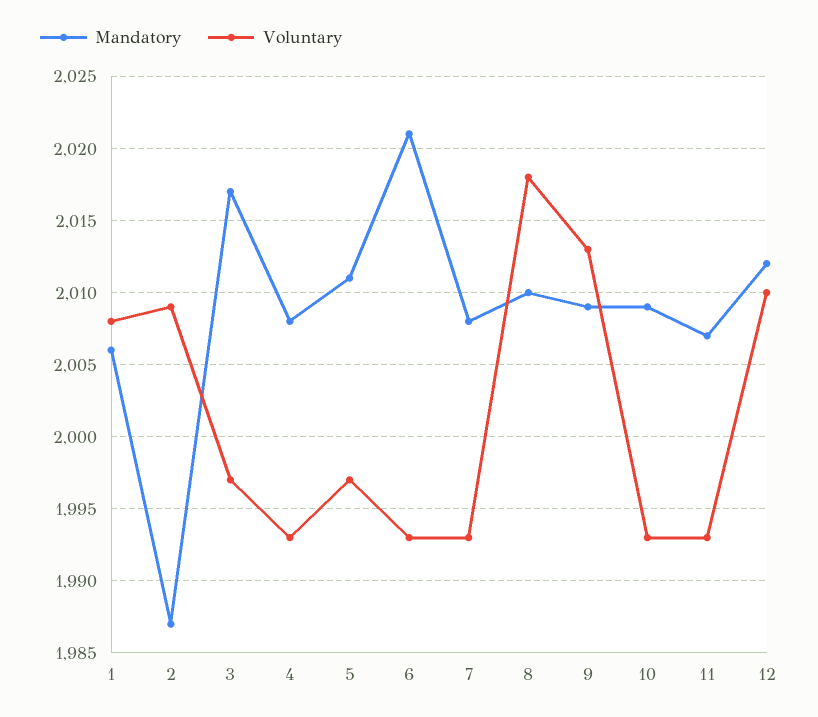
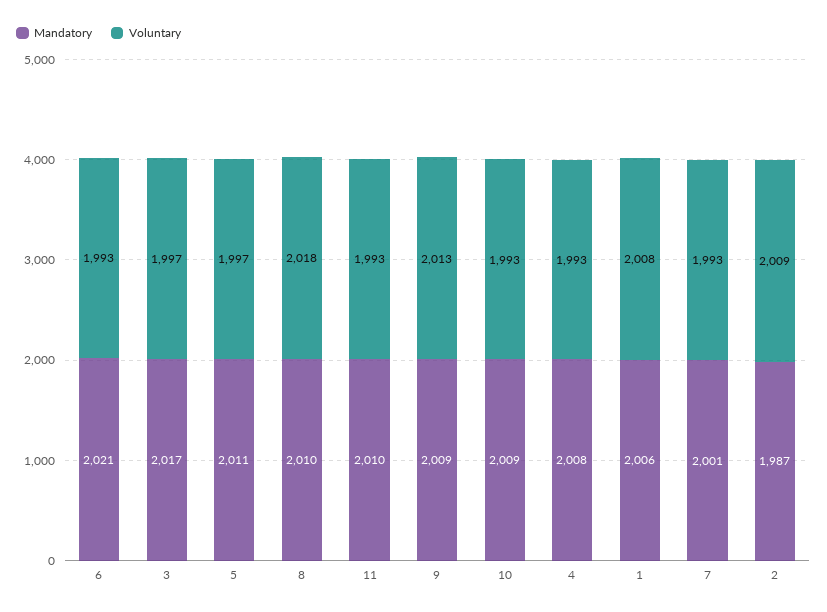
  {
    "Mandatory": {
      "1": 2006,
      "2": 1987,
      "3": 2017,
      "4": 2008,
      "5": 2011,
      "6": 2021,
-     "7": 2008,
+     "7": 2001,
      "8": 2010,
      "9": 2009,
      "10": 2009,
-     "11": 2007,
+     "11": 2010
-     "12": 2012
    },
    "Voluntary": {
      "1": 2008,
      "2": 2009,
      "3": 1997,
      "4": 1993,
      "5": 1997,
      "6": 1993,
      "7": 1993,
      "8": 2018,
      "9": 2013,
      "10": 1993,
-     "11": 1993,
+     "11": 1993
-     "12": 2010
    }
  }

